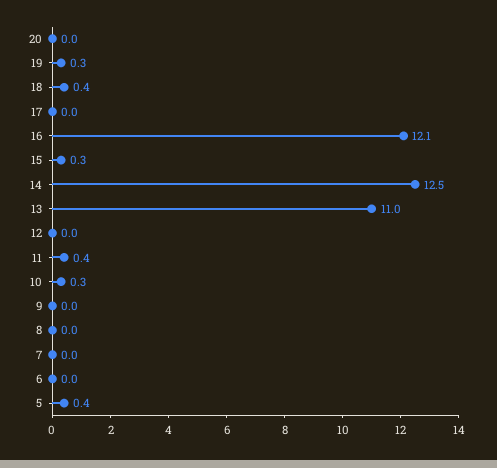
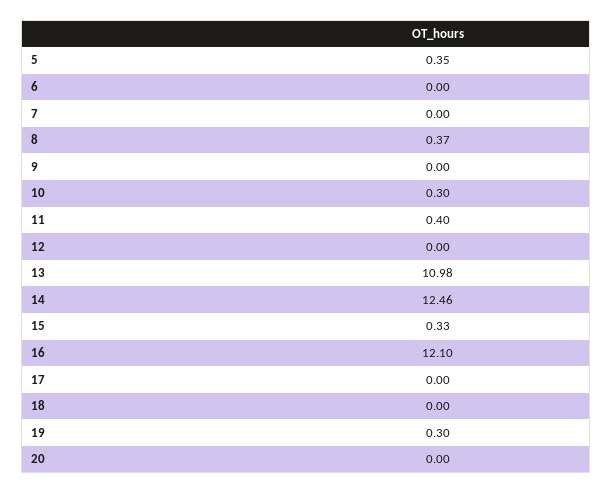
  {
    "20": 0,
    "19": 0.3,
-   "18": 0.4,
+   "18": 0,
    "17": 0,
    "16": 12.1,
    "15": 0.33,
    "14": 12.46,
    "13": 10.98,
    "12": 0,
    "11": 0.4,
    "10": 0.3,
    "9": 0,
-   "8": 0,
+   "8": 0.37,
    "7": 0,
    "6": 0,
    "5": 0.35
  }

